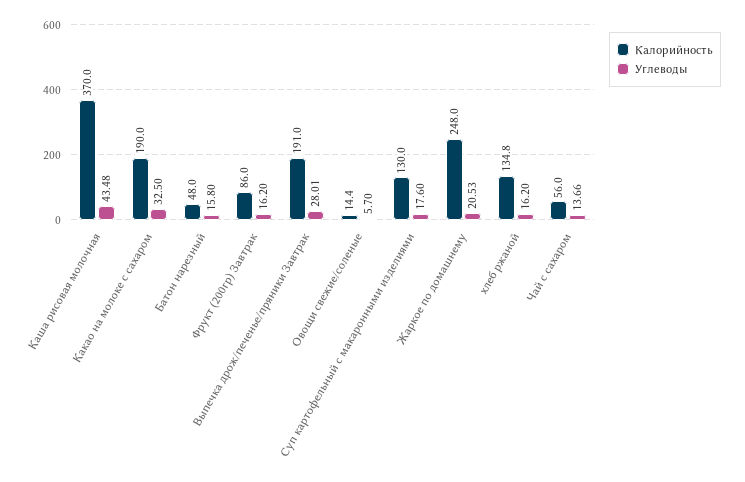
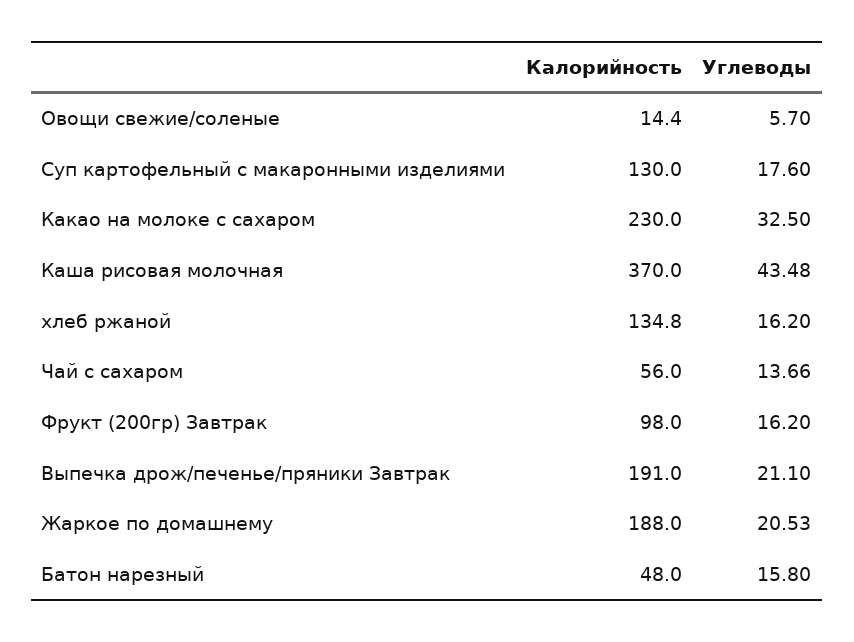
  {
    "Калорийность": {
      "Каша рисовая молочная": 370,
-     "Какао на молоке с сахаром": 190,
+     "Какао на молоке с сахаром": 230,
      "Батон нарезный": 48,
-     "Фрукт (200гр) Завтрак": 86,
+     "Фрукт (200гр) Завтрак": 98,
      "Выпечка дрож/печенье/пряники Завтрак": 191,
      "Овощи свежие/соленые": 14.4,
      "Суп картофельный с макаронными изделиями": 130,
-     "Жаркое по домашнему": 248,
+     "Жаркое по домашнему": 188,
      "хлеб ржаной": 134.8,
      "Чай с сахаром": 56
    },
    "Углеводы": {
      "Каша рисовая молочная": 43.48,
      "Какао на молоке с сахаром": 32.5,
      "Батон нарезный": 15.8,
      "Фрукт (200гр) Завтрак": 16.2,
-     "Выпечка дрож/печенье/пряники Завтрак": 28.01,
+     "Выпечка дрож/печенье/пряники Завтрак": 21.1,
      "Овощи свежие/соленые": 5.7,
      "Суп картофельный с макаронными изделиями": 17.6,
      "Жаркое по домашнему": 20.53,
      "хлеб ржаной": 16.2,
      "Чай с сахаром": 13.66
    }
  }

